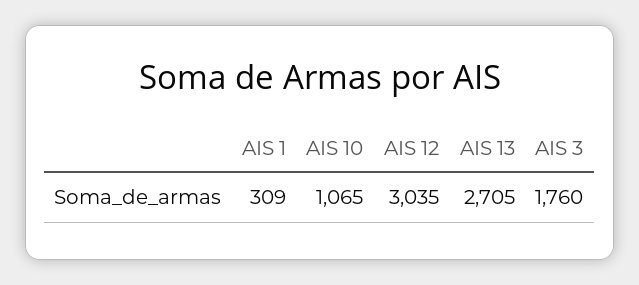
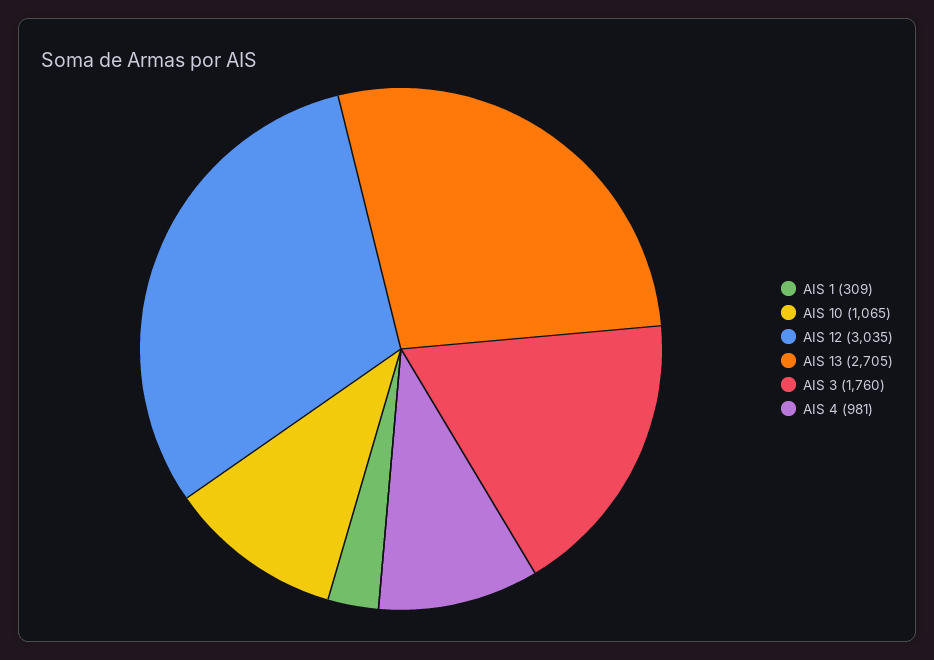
  {
    "AIS 1": 309,
    "AIS 10": 1065,
    "AIS 12": 3035,
    "AIS 13": 2705,
-   "AIS 3": 1760
+   "AIS 3": 1760,
+   "AIS 4": 981
  }

